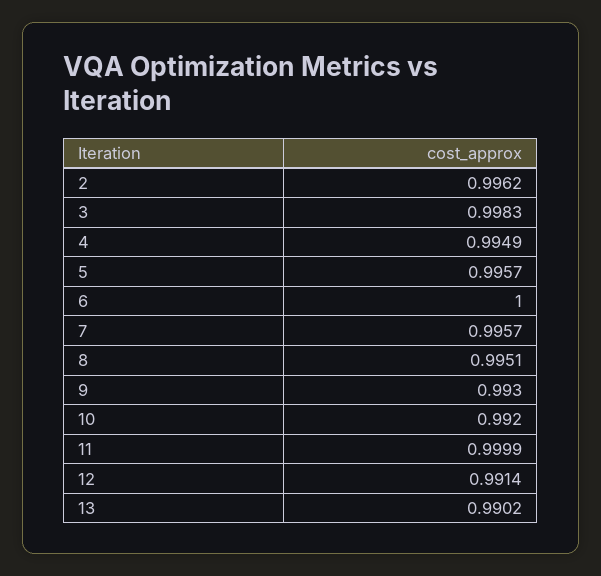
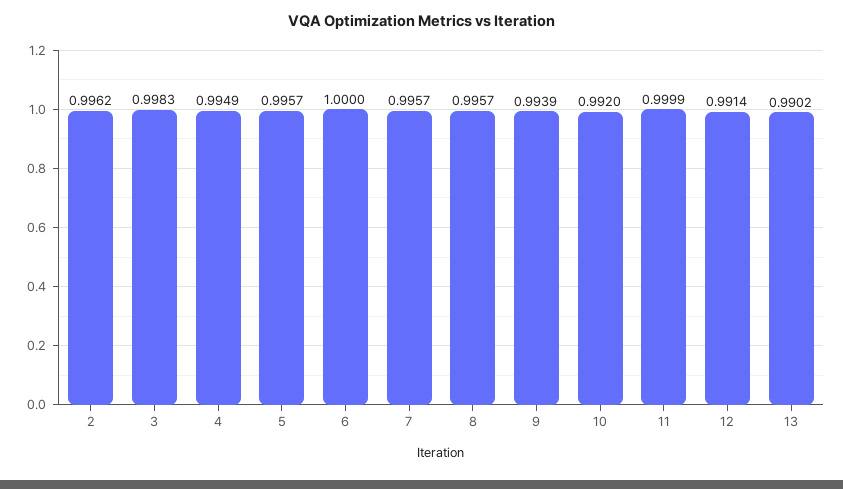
  {
    "2": 0.9962,
    "3": 0.9983,
    "4": 0.9949,
    "5": 0.9957,
    "6": 1,
    "7": 0.9957,
-   "8": 0.9951,
+   "8": 0.9957,
-   "9": 0.993,
+   "9": 0.9939,
    "10": 0.992,
    "11": 0.9999,
    "12": 0.9914,
    "13": 0.9902
  }

